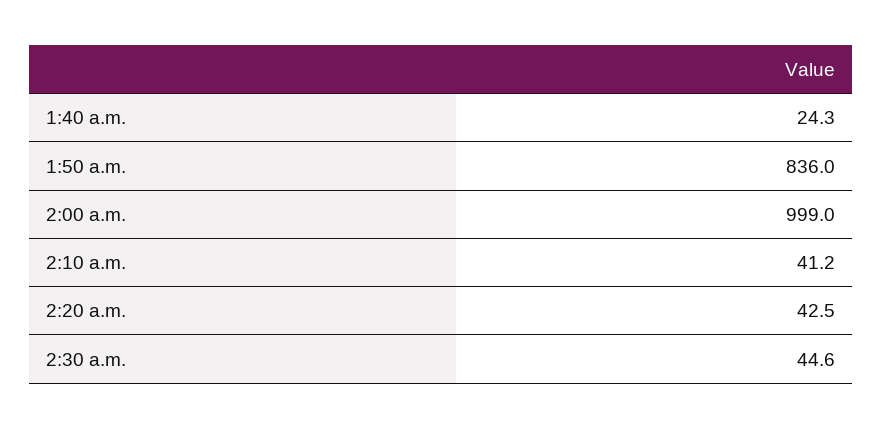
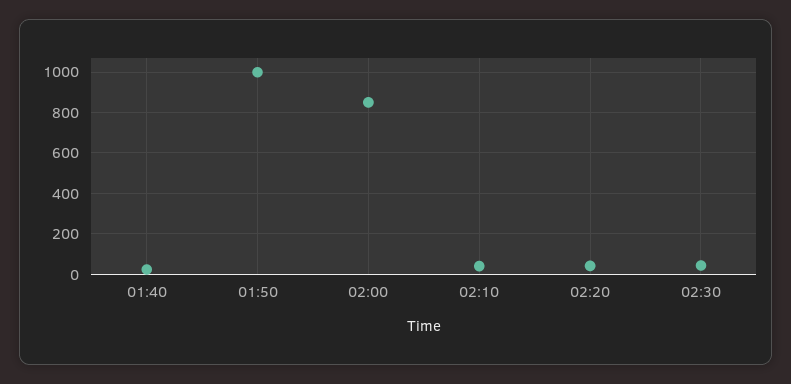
  {
    "1:40 a.m.": 24.3,
-   "1:50 a.m.": 836,
+   "1:50 a.m.": 1000,
-   "2:00 a.m.": 999,
+   "2:00 a.m.": 850,
    "2:10 a.m.": 41.2,
    "2:20 a.m.": 42.5,
    "2:30 a.m.": 44.6
  }

